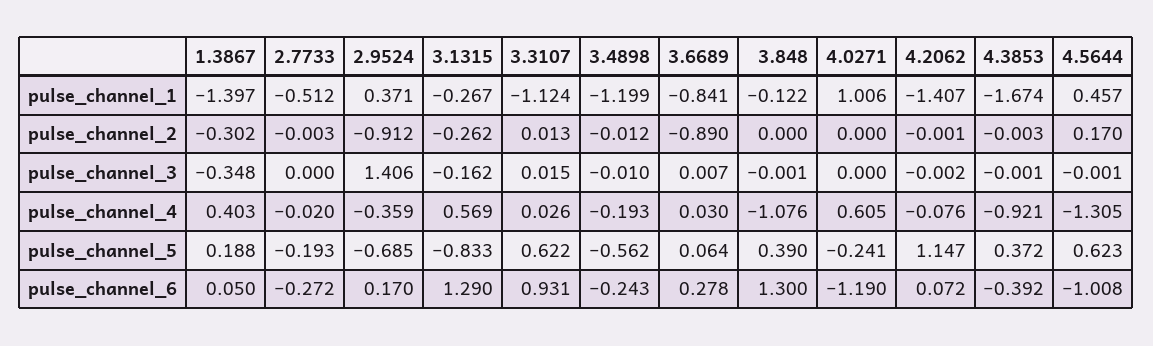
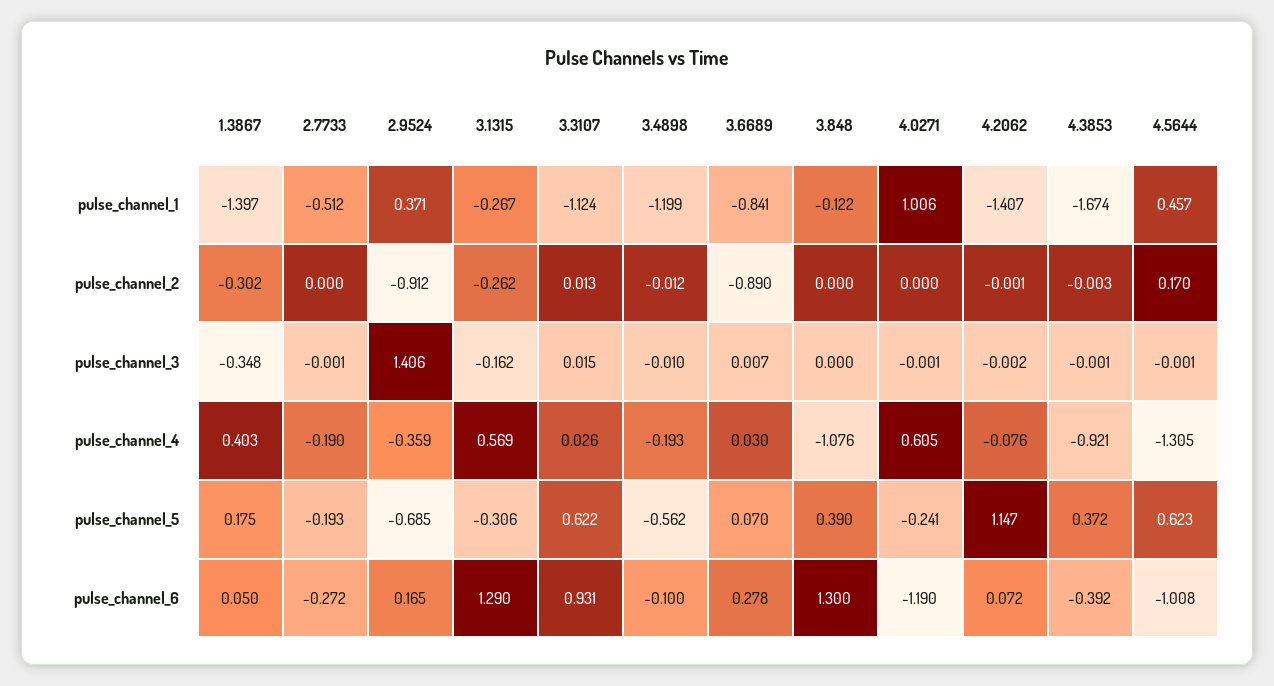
  {
    "1.3867": {
      "pulse_channel_1": -1.397,
      "pulse_channel_2": -0.302,
      "pulse_channel_3": -0.348,
      "pulse_channel_4": 0.403,
-     "pulse_channel_5": 0.188,
+     "pulse_channel_5": 0.175,
      "pulse_channel_6": 0.05
    },
    "2.7733": {
      "pulse_channel_1": -0.512,
-     "pulse_channel_2": -0.003,
+     "pulse_channel_2": 0,
-     "pulse_channel_3": 0,
+     "pulse_channel_3": -0.001,
-     "pulse_channel_4": -0.02,
+     "pulse_channel_4": -0.19,
      "pulse_channel_5": -0.193,
      "pulse_channel_6": -0.272
    },
    "2.9524": {
      "pulse_channel_1": 0.371,
      "pulse_channel_2": -0.912,
      "pulse_channel_3": 1.406,
      "pulse_channel_4": -0.359,
      "pulse_channel_5": -0.685,
-     "pulse_channel_6": 0.17
+     "pulse_channel_6": 0.165
    },
    "3.1315": {
      "pulse_channel_1": -0.267,
      "pulse_channel_2": -0.262,
      "pulse_channel_3": -0.162,
      "pulse_channel_4": 0.569,
-     "pulse_channel_5": -0.833,
+     "pulse_channel_5": -0.306,
      "pulse_channel_6": 1.29
    },
    "3.3107": {
      "pulse_channel_1": -1.124,
      "pulse_channel_2": 0.013,
      "pulse_channel_3": 0.015,
      "pulse_channel_4": 0.026,
      "pulse_channel_5": 0.622,
      "pulse_channel_6": 0.931
    },
    "3.4898": {
      "pulse_channel_1": -1.199,
      "pulse_channel_2": -0.012,
      "pulse_channel_3": -0.01,
      "pulse_channel_4": -0.193,
      "pulse_channel_5": -0.562,
-     "pulse_channel_6": -0.243
+     "pulse_channel_6": -0.1
    },
    "3.6689": {
      "pulse_channel_1": -0.841,
      "pulse_channel_2": -0.89,
      "pulse_channel_3": 0.007,
      "pulse_channel_4": 0.03,
-     "pulse_channel_5": 0.064,
+     "pulse_channel_5": 0.07,
      "pulse_channel_6": 0.278
    },
    "3.848": {
      "pulse_channel_1": -0.122,
      "pulse_channel_2": 0,
-     "pulse_channel_3": -0.001,
+     "pulse_channel_3": 0,
      "pulse_channel_4": -1.076,
      "pulse_channel_5": 0.39,
      "pulse_channel_6": 1.3
    },
    "4.0271": {
      "pulse_channel_1": 1.006,
      "pulse_channel_2": 0,
-     "pulse_channel_3": 0,
+     "pulse_channel_3": -0.001,
      "pulse_channel_4": 0.605,
      "pulse_channel_5": -0.241,
      "pulse_channel_6": -1.19
    },
    "4.2062": {
      "pulse_channel_1": -1.407,
      "pulse_channel_2": -0.001,
      "pulse_channel_3": -0.002,
      "pulse_channel_4": -0.076,
      "pulse_channel_5": 1.147,
      "pulse_channel_6": 0.072
    },
    "4.3853": {
      "pulse_channel_1": -1.674,
      "pulse_channel_2": -0.003,
      "pulse_channel_3": -0.001,
      "pulse_channel_4": -0.921,
      "pulse_channel_5": 0.372,
      "pulse_channel_6": -0.392
    },
    "4.5644": {
      "pulse_channel_1": 0.457,
      "pulse_channel_2": 0.17,
      "pulse_channel_3": -0.001,
      "pulse_channel_4": -1.305,
      "pulse_channel_5": 0.623,
      "pulse_channel_6": -1.008
    }
  }

